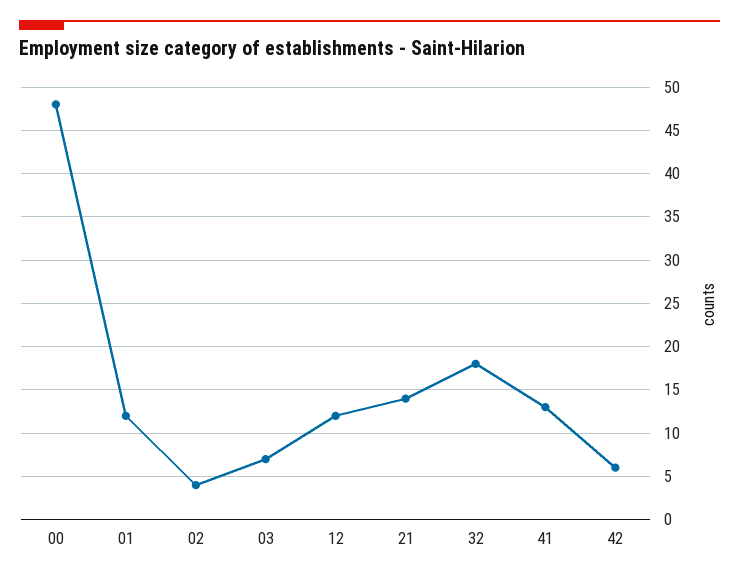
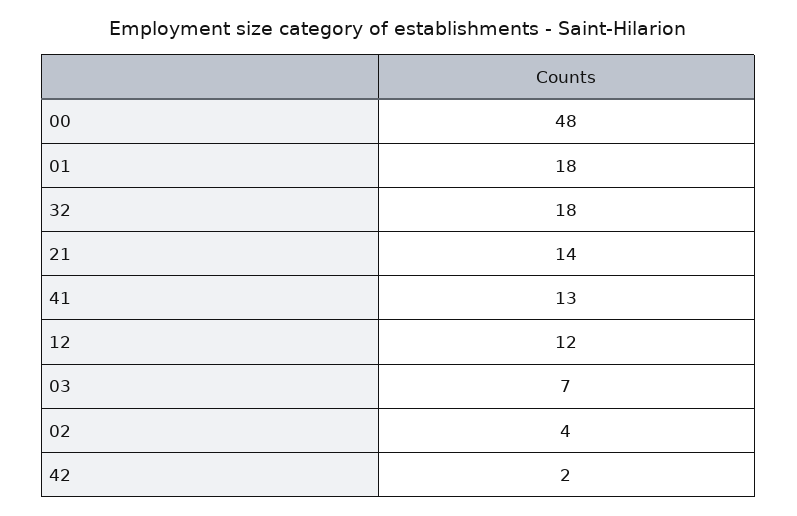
  {
    "00": 48,
-   "01": 12,
+   "01": 18,
    "02": 4,
    "03": 7,
    "12": 12,
    "21": 14,
    "32": 18,
    "41": 13,
-   "42": 6
+   "42": 2
  }

